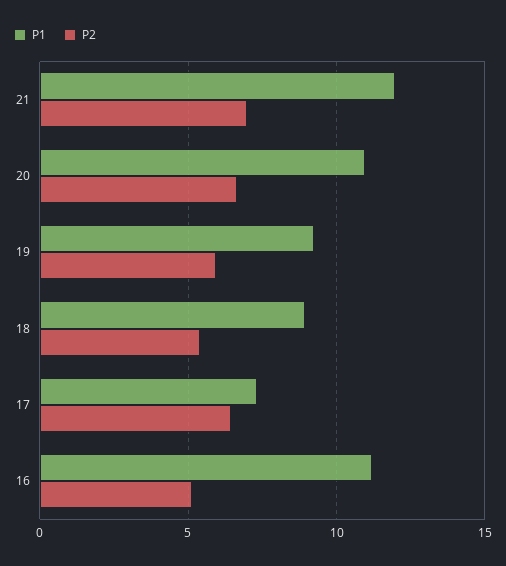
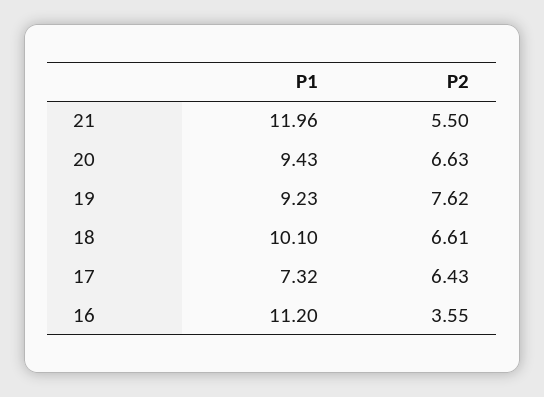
  {
    "P1": {
      "21": 11.96,
-     "20": 11,
+     "20": 9.43,
      "19": 9.23,
-     "18": 9,
+     "18": 10.1,
      "17": 7.32,
      "16": 11.2
    },
    "P2": {
-     "21": 7,
+     "21": 5.5,
      "20": 6.63,
-     "19": 6,
+     "19": 7.62,
-     "18": 5.5,
+     "18": 6.61,
      "17": 6.43,
-     "16": 5
+     "16": 3.55
    }
  }

